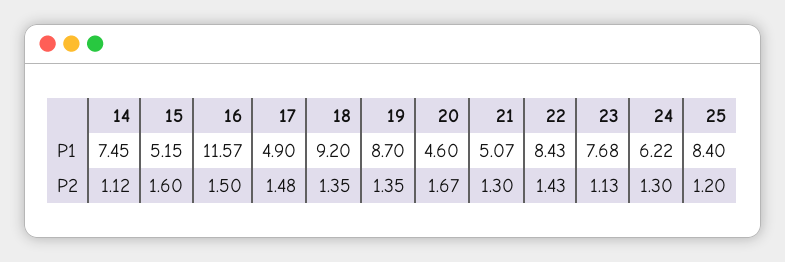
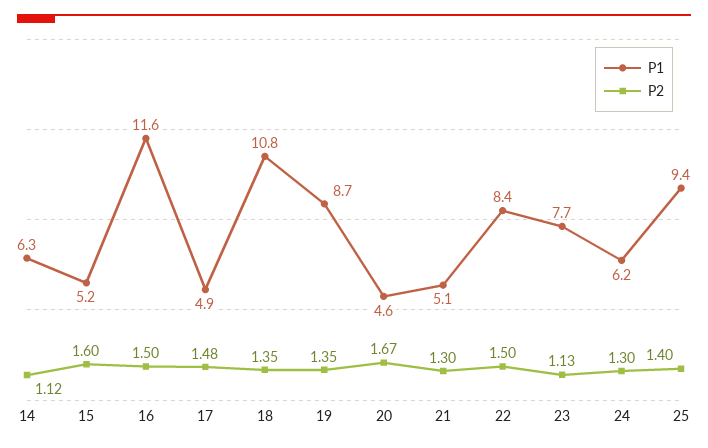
  {
    "P1": {
-     "14": 7.45,
+     "14": 6.3,
      "15": 5.15,
      "16": 11.57,
      "17": 4.9,
-     "18": 9.2,
+     "18": 10.8,
      "19": 8.7,
      "20": 4.6,
      "21": 5.07,
      "22": 8.43,
      "23": 7.68,
      "24": 6.22,
-     "25": 8.4
+     "25": 9.4
    },
    "P2": {
      "14": 1.12,
      "15": 1.6,
      "16": 1.5,
      "17": 1.48,
      "18": 1.35,
      "19": 1.35,
      "20": 1.67,
      "21": 1.3,
-     "22": 1.43,
+     "22": 1.5,
      "23": 1.13,
      "24": 1.3,
-     "25": 1.2
+     "25": 1.4
    }
  }

